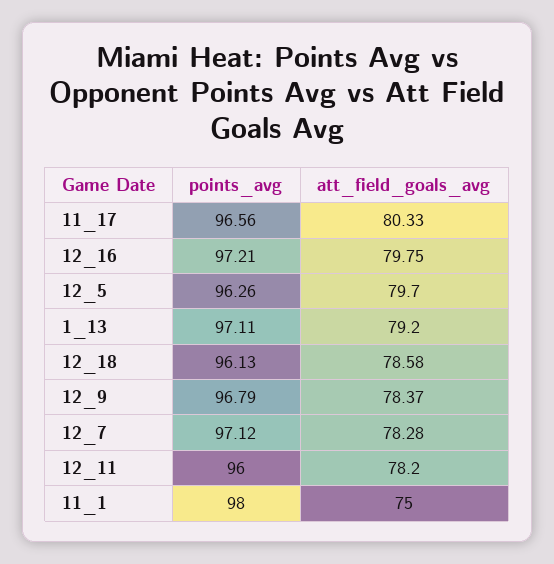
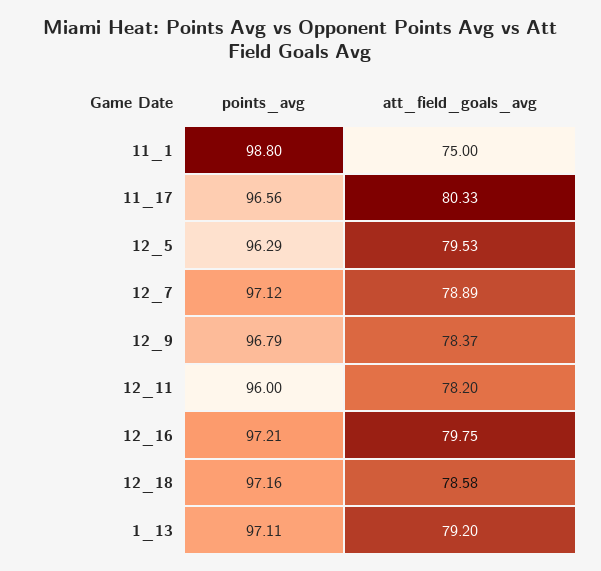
  {
    "points_avg": {
      "11_17": 96.56,
      "12_16": 97.21,
-     "12_5": 96.26,
+     "12_5": 96.29,
      "1_13": 97.11,
-     "12_18": 96.13,
+     "12_18": 97.16,
      "12_9": 96.79,
      "12_7": 97.12,
      "12_11": 96,
-     "11_1": 98
+     "11_1": 98.8
    },
    "att_field_goals_avg": {
      "11_17": 80.33,
      "12_16": 79.75,
-     "12_5": 79.7,
+     "12_5": 79.53,
      "1_13": 79.2,
      "12_18": 78.58,
      "12_9": 78.37,
-     "12_7": 78.28,
+     "12_7": 78.89,
      "12_11": 78.2,
      "11_1": 75
    }
  }

